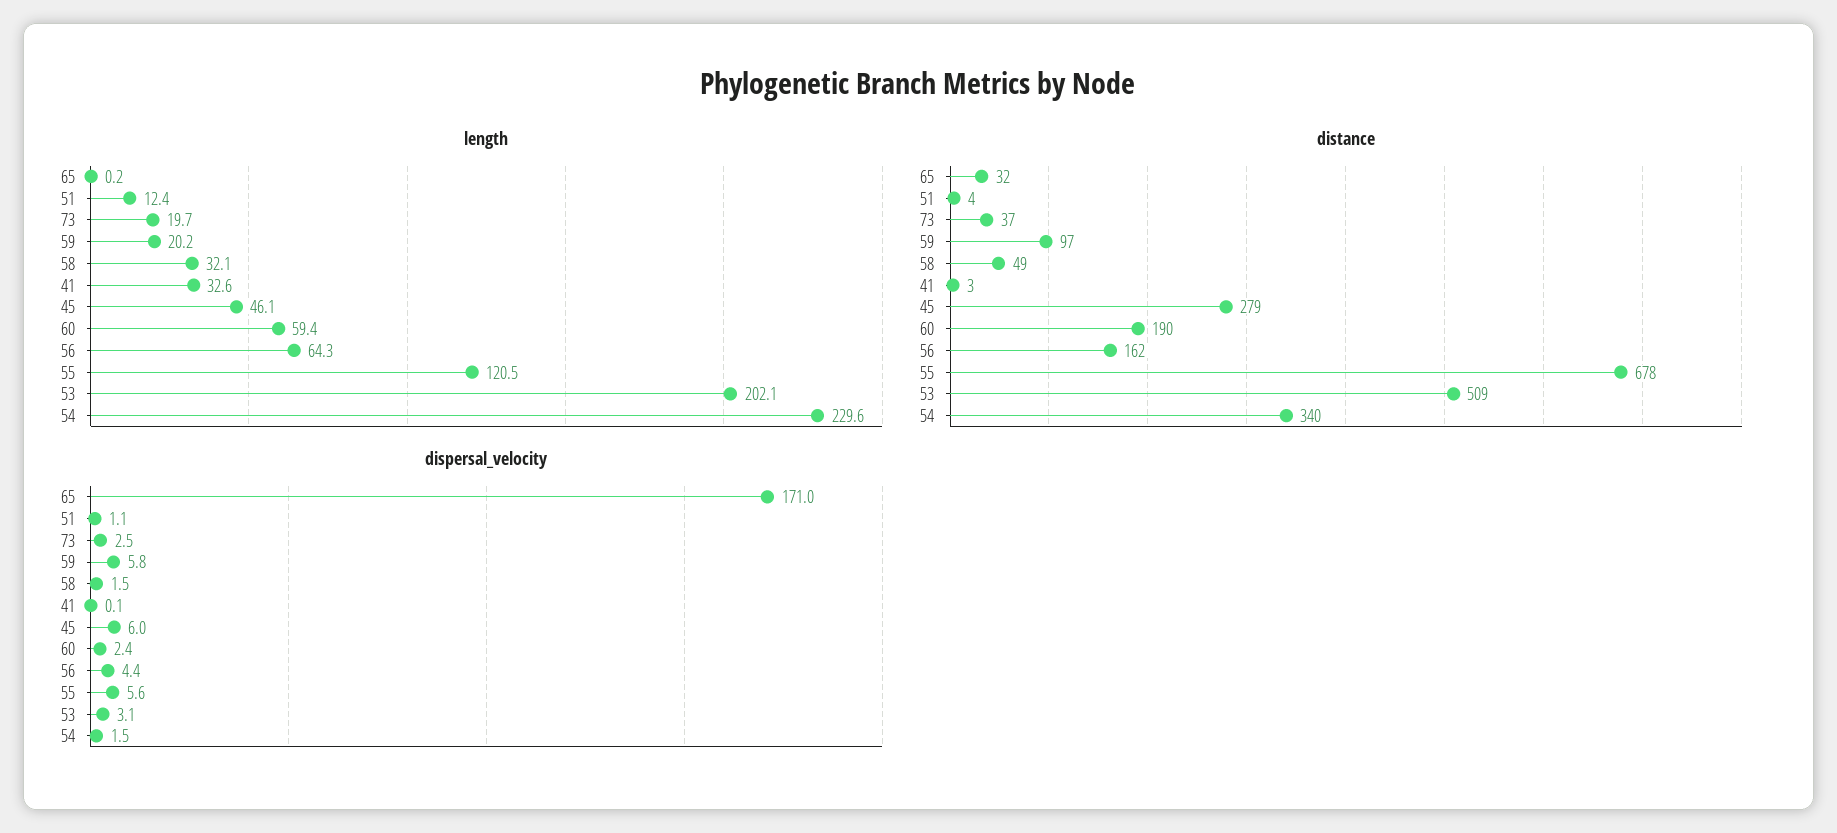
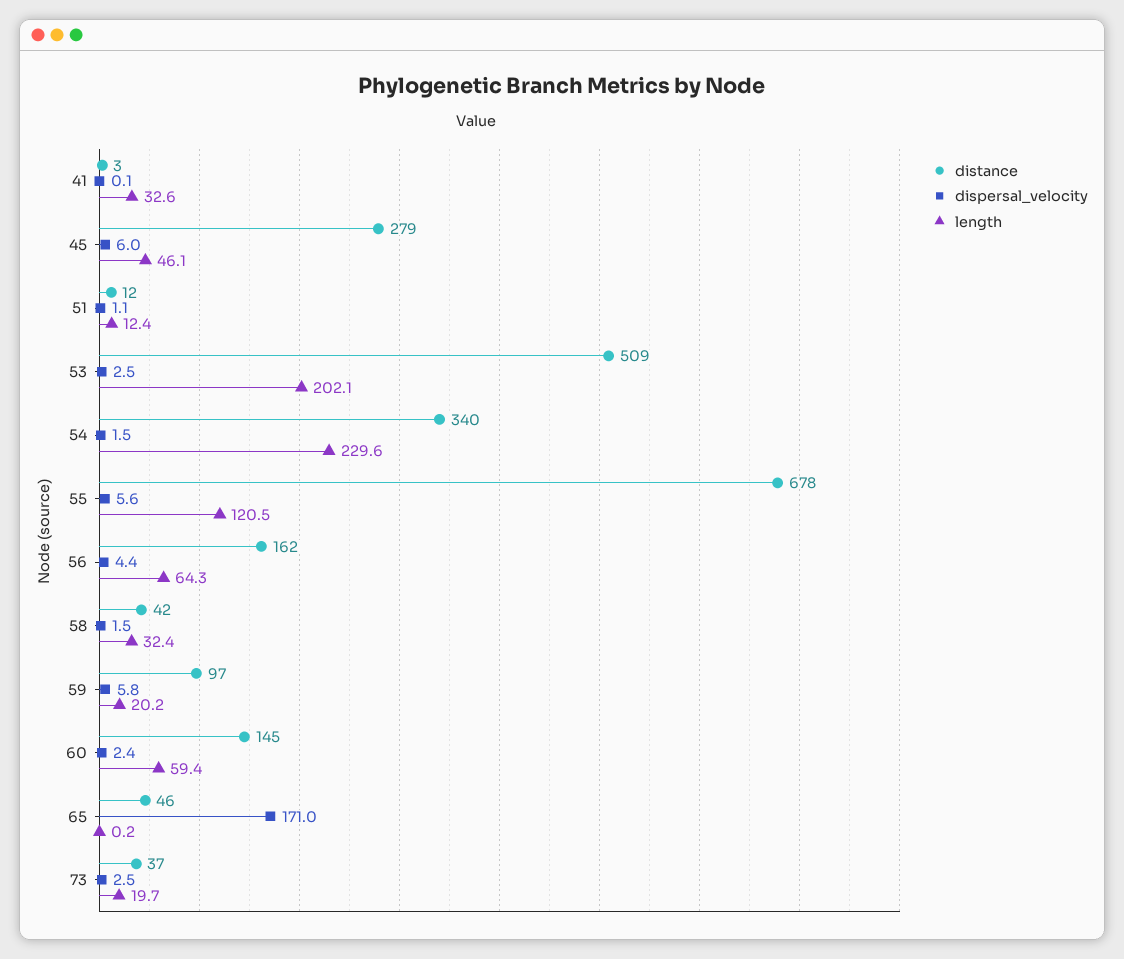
  {
    "length": {
      "65": 0.2,
      "51": 12.4,
      "73": 19.7,
      "59": 20.2,
-     "58": 32.1,
+     "58": 32.4,
      "41": 32.6,
      "45": 46.1,
      "60": 59.4,
      "56": 64.3,
      "55": 120.5,
      "53": 202.1,
      "54": 229.6
    },
    "distance": {
-     "65": 32,
+     "65": 46,
-     "51": 4,
+     "51": 12,
      "73": 37,
      "59": 97,
-     "58": 49,
+     "58": 42,
      "41": 3,
      "45": 279,
-     "60": 190,
+     "60": 145,
      "56": 162,
      "55": 678,
      "53": 509,
      "54": 340
    },
    "dispersal_velocity": {
      "65": 171,
      "51": 1.1,
      "73": 2.5,
      "59": 5.8,
      "58": 1.5,
      "41": 0.1,
      "45": 6,
      "60": 2.4,
      "56": 4.4,
      "55": 5.6,
-     "53": 3.1,
+     "53": 2.5,
      "54": 1.5
    }
  }

